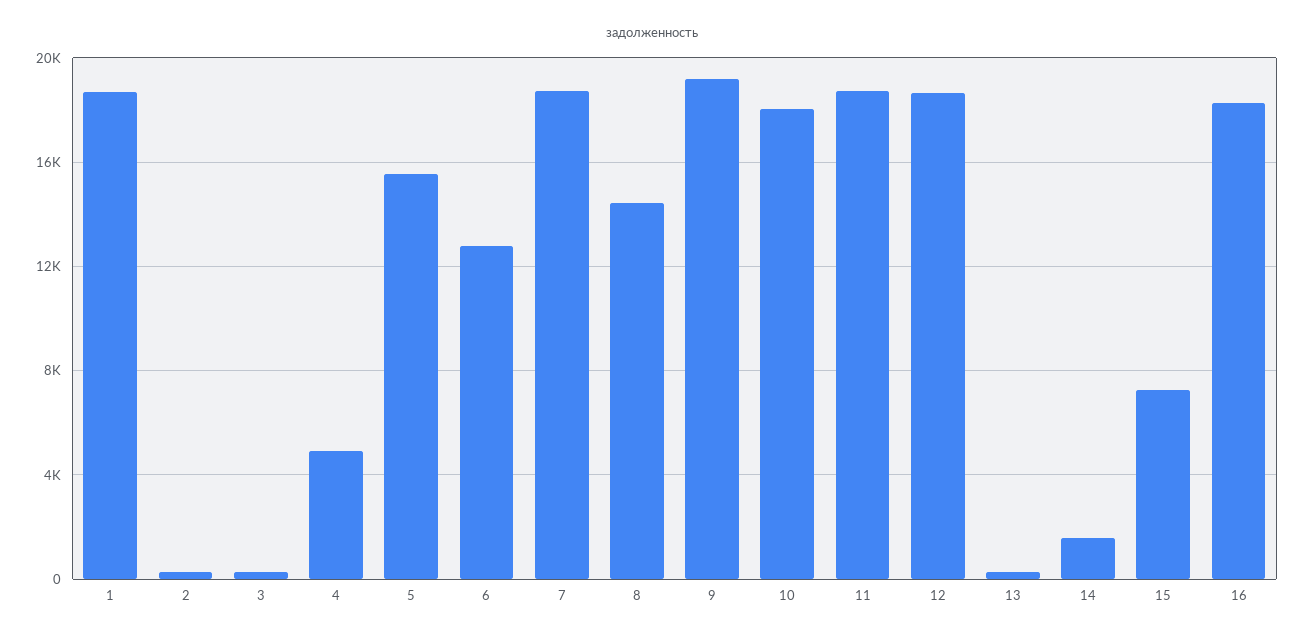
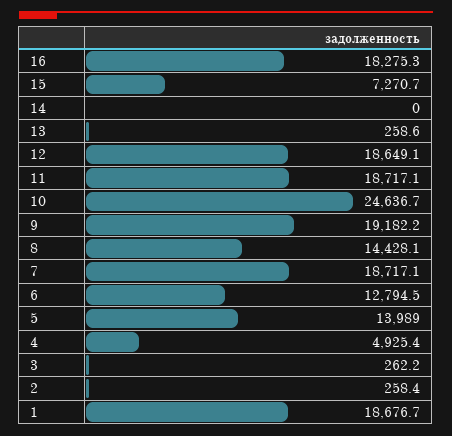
  {
    "1": 18676.7,
    "2": 258.4,
    "3": 262.2,
    "4": 4925.4,
-   "5": 15500,
+   "5": 13989,
    "6": 12794.5,
    "7": 18717.1,
    "8": 14428.1,
    "9": 19182.2,
-   "10": 18000,
+   "10": 24636.7,
    "11": 18717.1,
    "12": 18649.1,
    "13": 258.6,
-   "14": 1500,
+   "14": 0,
    "15": 7270.7,
    "16": 18275.3
  }

